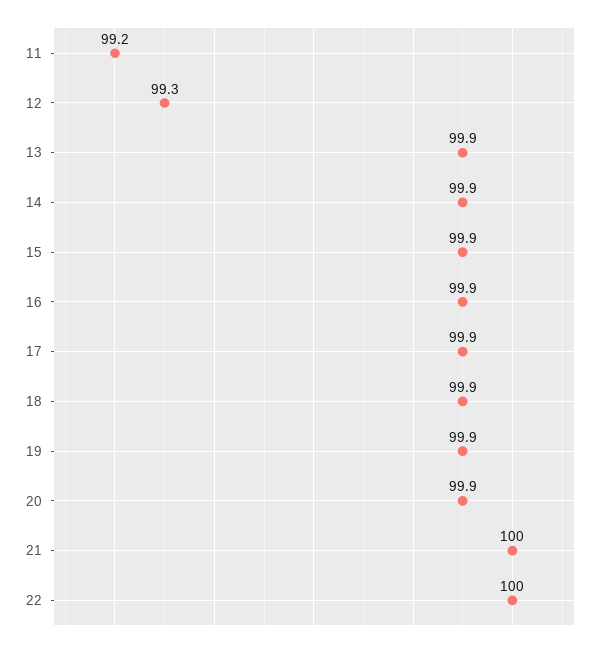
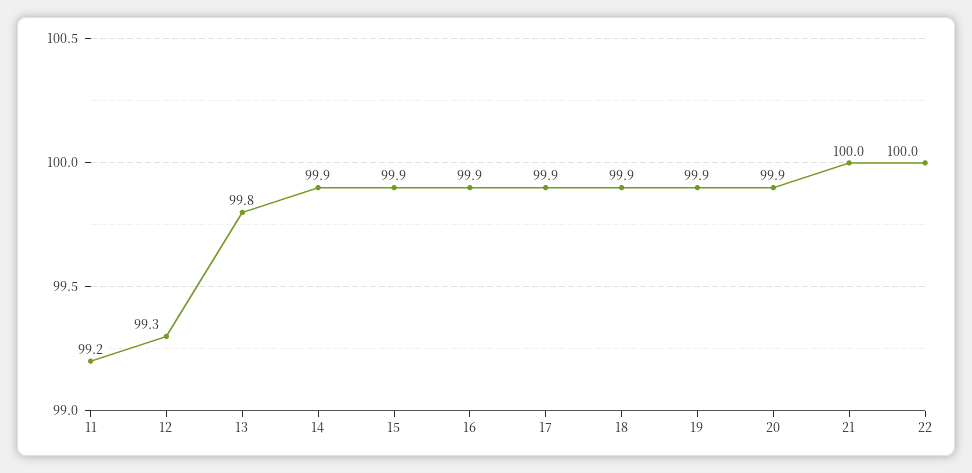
  {
    "11": 99.2,
    "12": 99.3,
-   "13": 99.9,
+   "13": 99.8,
    "14": 99.9,
    "15": 99.9,
    "16": 99.9,
    "17": 99.9,
    "18": 99.9,
    "19": 99.9,
    "20": 99.9,
    "21": 100,
    "22": 100
  }

